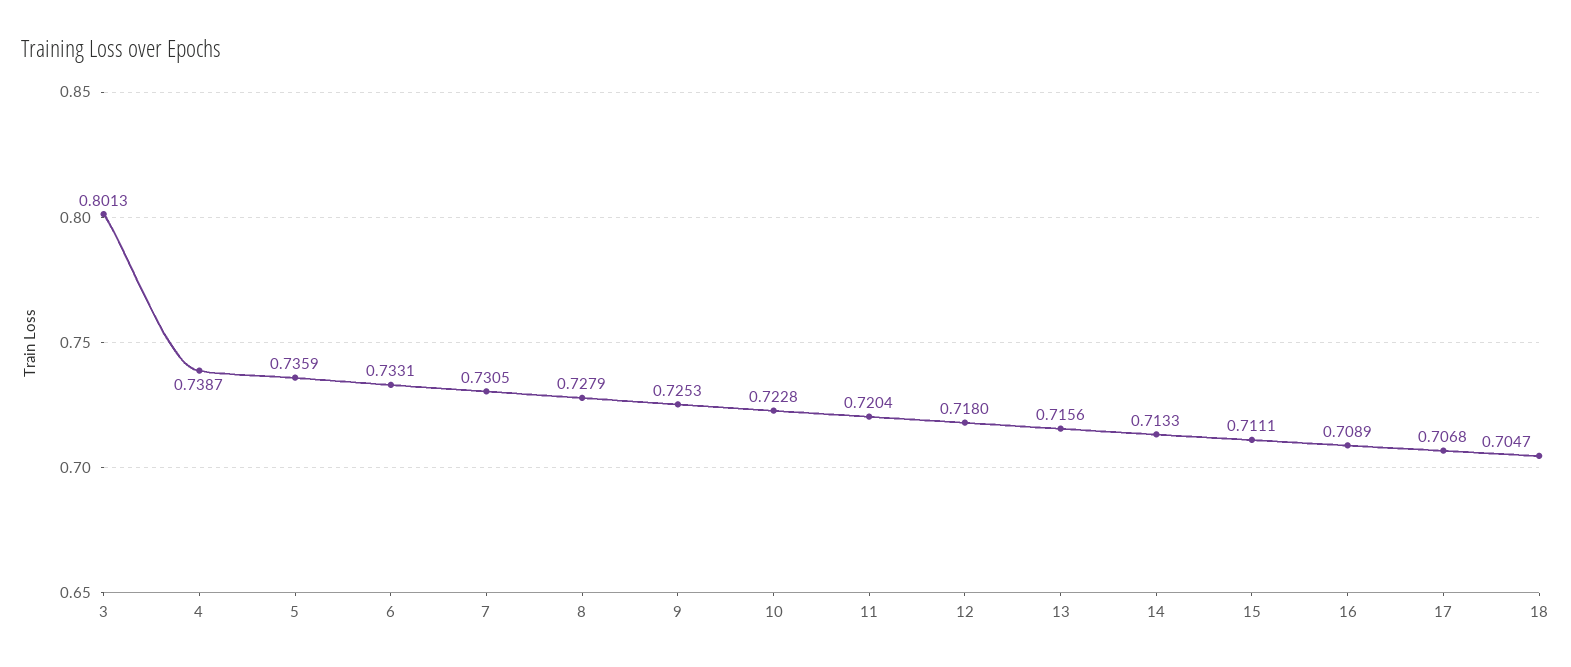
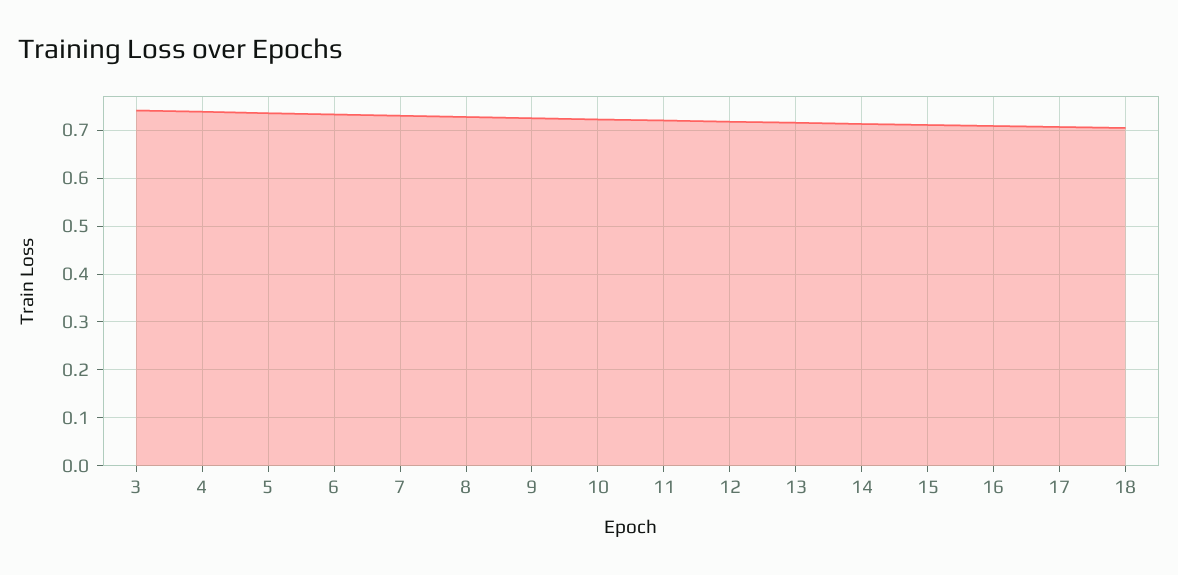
  {
-   "3": 0.8013,
+   "3": 0.74,
    "4": 0.7387,
    "5": 0.7359,
    "6": 0.7331,
    "7": 0.7305,
    "8": 0.7279,
    "9": 0.7253,
    "10": 0.7228,
    "11": 0.7204,
    "12": 0.718,
    "13": 0.7156,
    "14": 0.7133,
    "15": 0.7111,
    "16": 0.7089,
    "17": 0.7068,
    "18": 0.7047
  }

